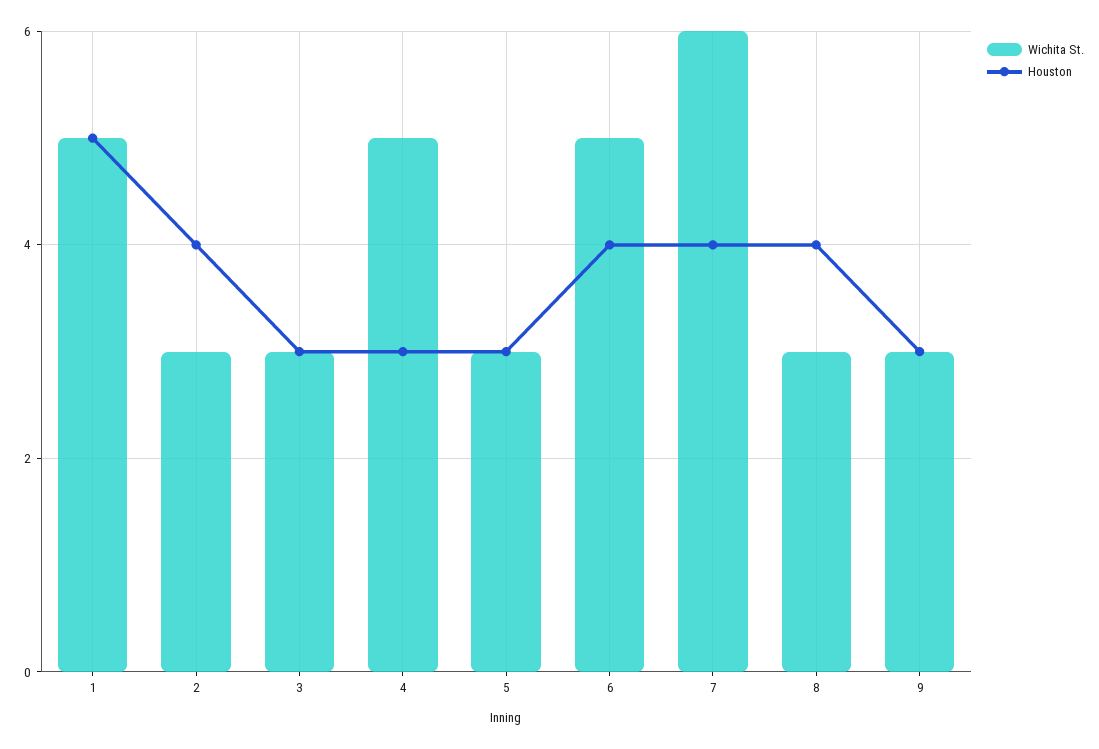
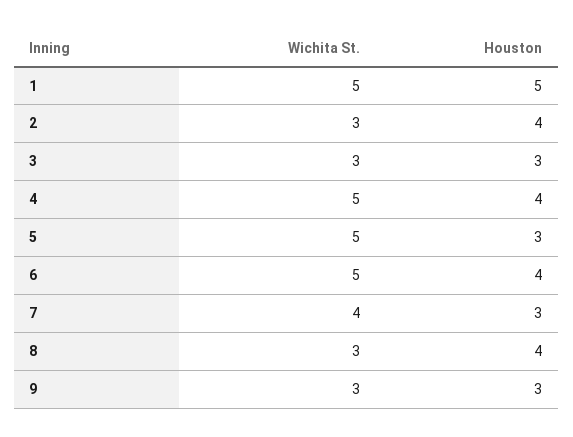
  {
    "Wichita St.": {
      "1": 5,
      "2": 3,
      "3": 3,
      "4": 5,
-     "5": 3,
+     "5": 5,
      "6": 5,
-     "7": 6,
+     "7": 4,
      "8": 3,
      "9": 3
    },
    "Houston": {
      "1": 5,
      "2": 4,
      "3": 3,
-     "4": 3,
+     "4": 4,
      "5": 3,
      "6": 4,
-     "7": 4,
+     "7": 3,
      "8": 4,
      "9": 3
    }
  }

